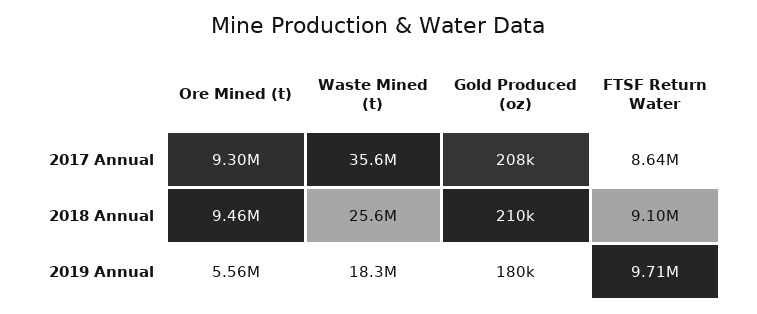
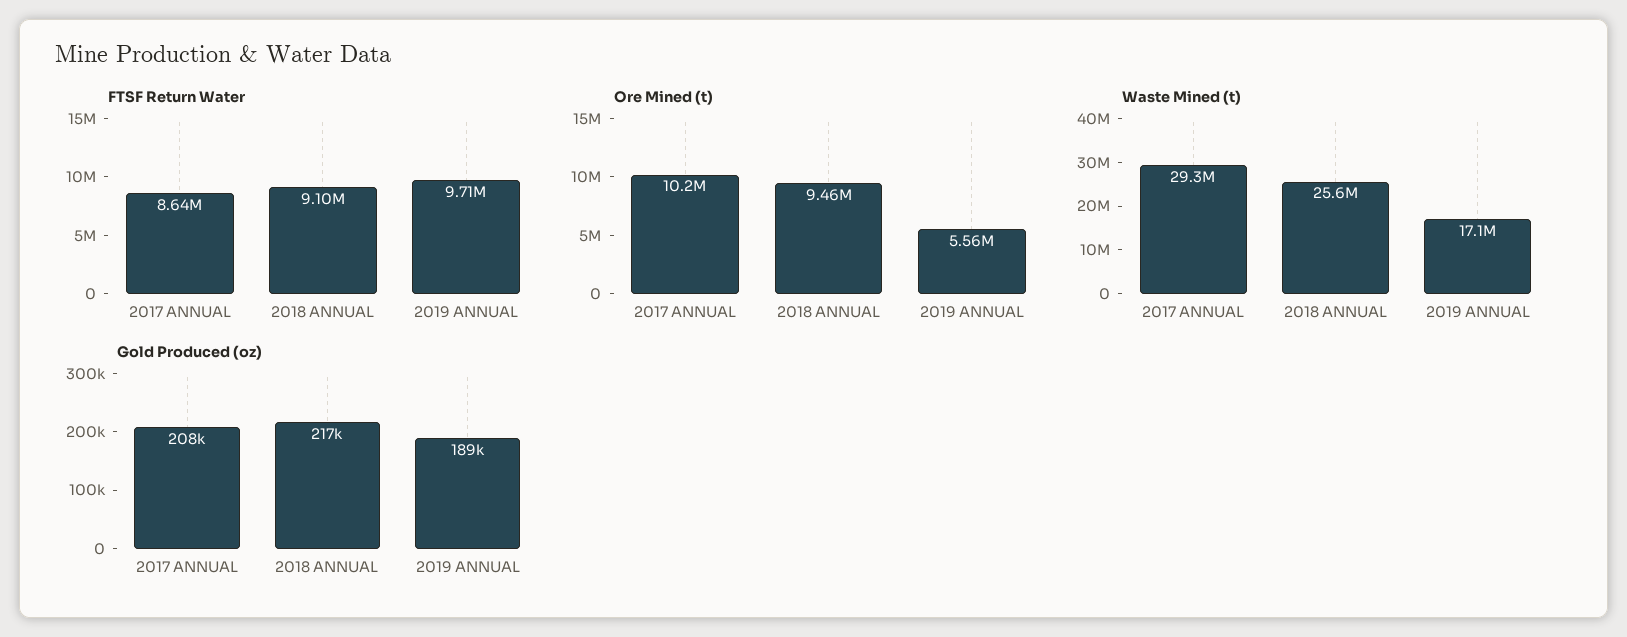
  {
    "Ore Mined (t)": {
-     "2017 Annual": 9300000,
+     "2017 Annual": 10200000,
      "2018 Annual": 9460000,
      "2019 Annual": 5560000
    },
    "Waste Mined (t)": {
-     "2017 Annual": 35600000,
+     "2017 Annual": 29300000,
      "2018 Annual": 25600000,
-     "2019 Annual": 18300000
+     "2019 Annual": 17100000
    },
    "Gold Produced (oz)": {
      "2017 Annual": 208000,
-     "2018 Annual": 210000,
+     "2018 Annual": 217000,
-     "2019 Annual": 180000
+     "2019 Annual": 189000
    },
    "FTSF Return Water": {
      "2017 Annual": 8640000,
      "2018 Annual": 9100000,
      "2019 Annual": 9710000
    }
  }

